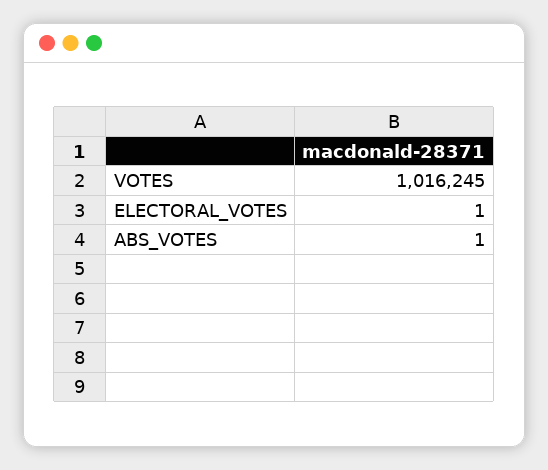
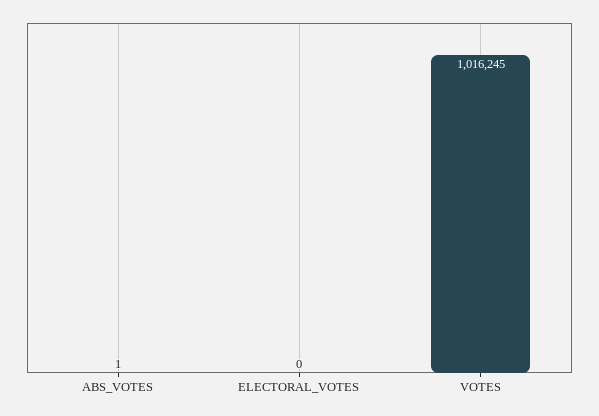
  {
    "VOTES": 1016245,
-   "ELECTORAL_VOTES": 1,
+   "ELECTORAL_VOTES": 0,
    "ABS_VOTES": 1
  }

